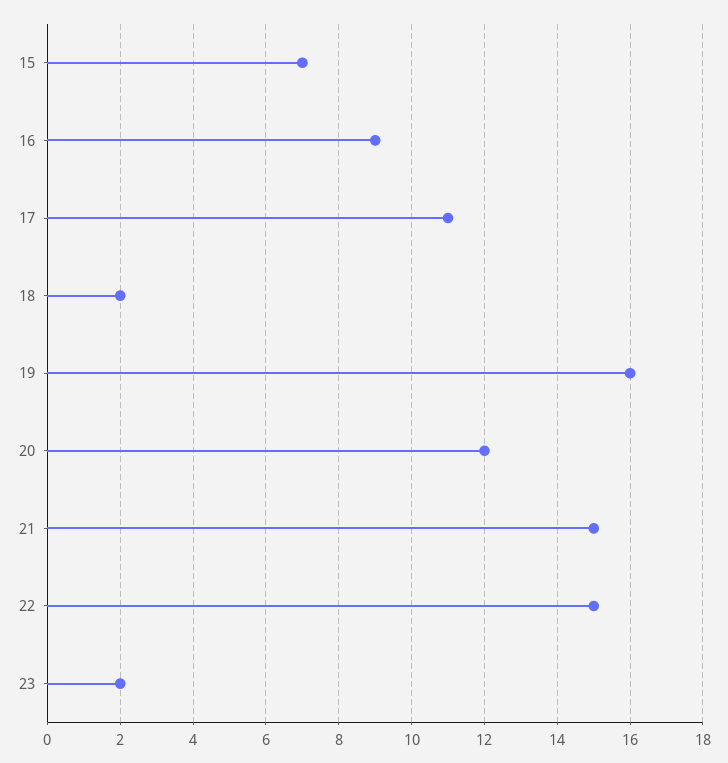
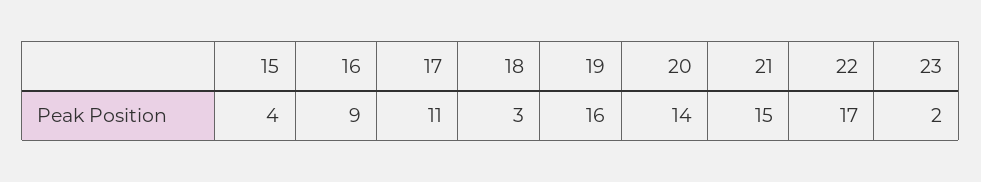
  {
-   "15": 7,
+   "15": 4,
    "16": 9,
    "17": 11,
-   "18": 2,
+   "18": 3,
    "19": 16,
-   "20": 12,
+   "20": 14,
    "21": 15,
-   "22": 15,
+   "22": 17,
    "23": 2
  }

